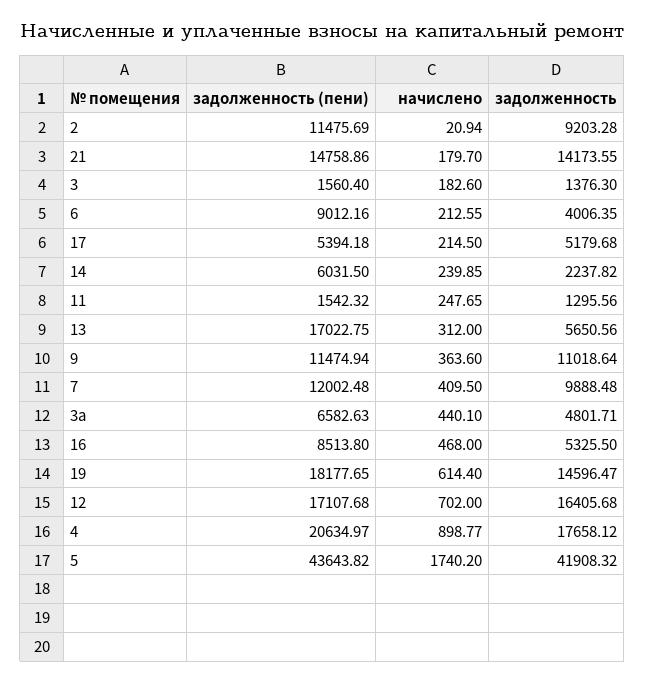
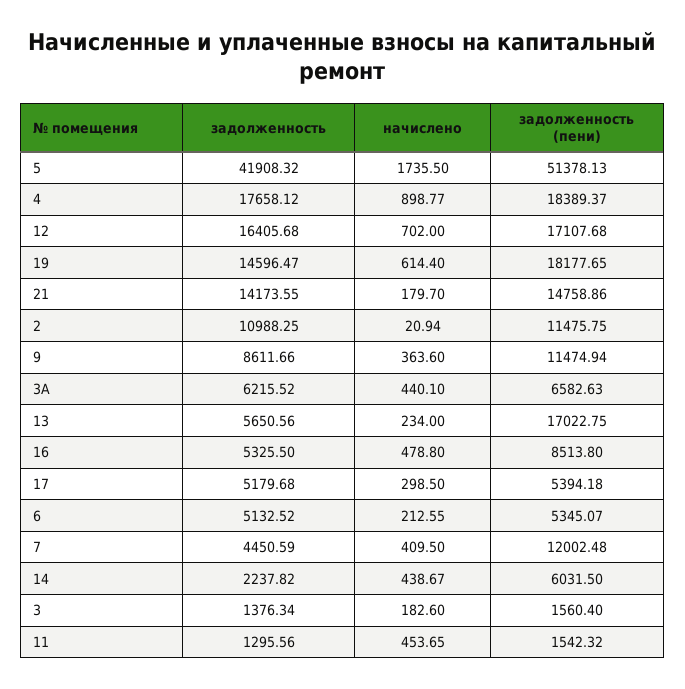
  {
    "задолженность (пени)": {
-     "2": 11475.69,
+     "2": 11475.75,
      "21": 14758.86,
      "3": 1560.4,
-     "6": 9012.16,
+     "6": 5345.07,
      "17": 5394.18,
      "14": 6031.5,
      "11": 1542.32,
      "13": 17022.75,
      "9": 11474.94,
      "7": 12002.48,
      "3а": 6582.63,
      "16": 8513.8,
      "19": 18177.65,
      "12": 17107.68,
-     "4": 20634.97,
+     "4": 18389.37,
-     "5": 43643.82
+     "5": 51378.13
    },
    "начислено": {
      "2": 20.94,
      "21": 179.7,
      "3": 182.6,
      "6": 212.55,
-     "17": 214.5,
+     "17": 298.5,
-     "14": 239.85,
+     "14": 438.67,
-     "11": 247.65,
+     "11": 453.65,
-     "13": 312,
+     "13": 234,
      "9": 363.6,
      "7": 409.5,
      "3а": 440.1,
-     "16": 468,
+     "16": 478.8,
      "19": 614.4,
      "12": 702,
      "4": 898.77,
-     "5": 1740.2
+     "5": 1735.5
    },
    "задолженность": {
-     "2": 9203.28,
+     "2": 10988.25,
      "21": 14173.55,
-     "3": 1376.3,
+     "3": 1376.34,
-     "6": 4006.35,
+     "6": 5132.52,
      "17": 5179.68,
      "14": 2237.82,
      "11": 1295.56,
      "13": 5650.56,
-     "9": 11018.64,
+     "9": 8611.66,
-     "7": 9888.48,
+     "7": 4450.59,
-     "3а": 4801.71,
+     "3а": 6215.52,
      "16": 5325.5,
      "19": 14596.47,
      "12": 16405.68,
      "4": 17658.12,
      "5": 41908.32
    }
  }

